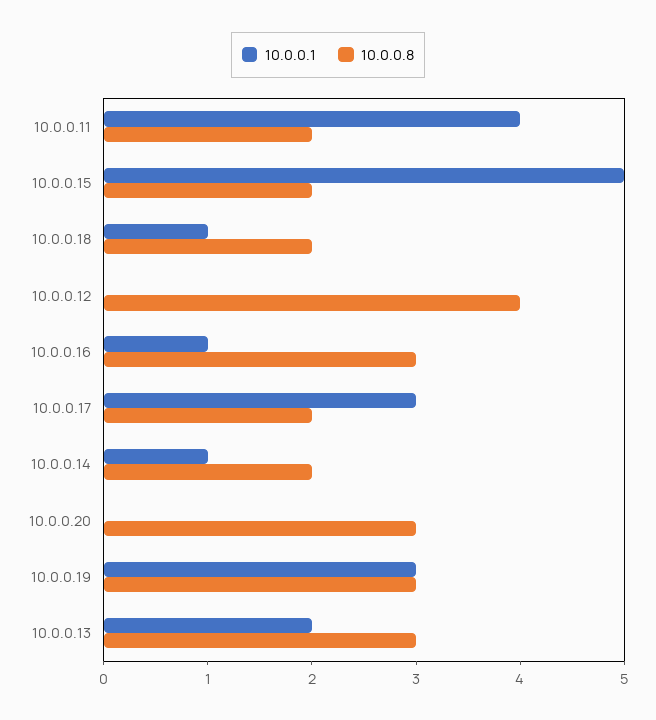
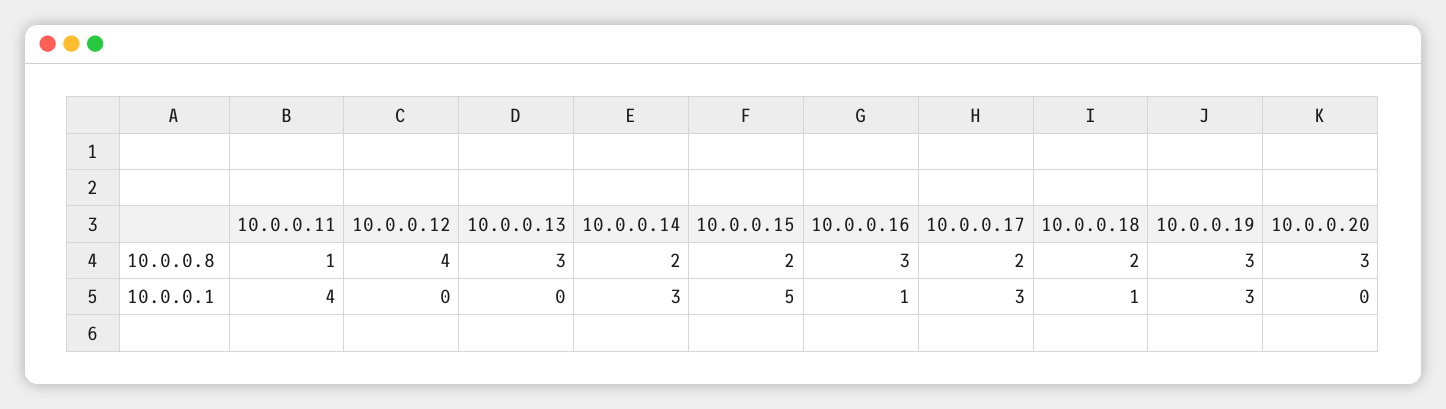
  {
    "10.0.0.1": {
      "10.0.0.11": 4,
      "10.0.0.15": 5,
      "10.0.0.18": 1,
      "10.0.0.12": 0,
      "10.0.0.16": 1,
      "10.0.0.17": 3,
-     "10.0.0.14": 1,
+     "10.0.0.14": 3,
      "10.0.0.20": 0,
      "10.0.0.19": 3,
-     "10.0.0.13": 2
+     "10.0.0.13": 0
    },
    "10.0.0.8": {
-     "10.0.0.11": 2,
+     "10.0.0.11": 1,
      "10.0.0.15": 2,
      "10.0.0.18": 2,
      "10.0.0.12": 4,
      "10.0.0.16": 3,
      "10.0.0.17": 2,
      "10.0.0.14": 2,
      "10.0.0.20": 3,
      "10.0.0.19": 3,
      "10.0.0.13": 3
    }
  }

